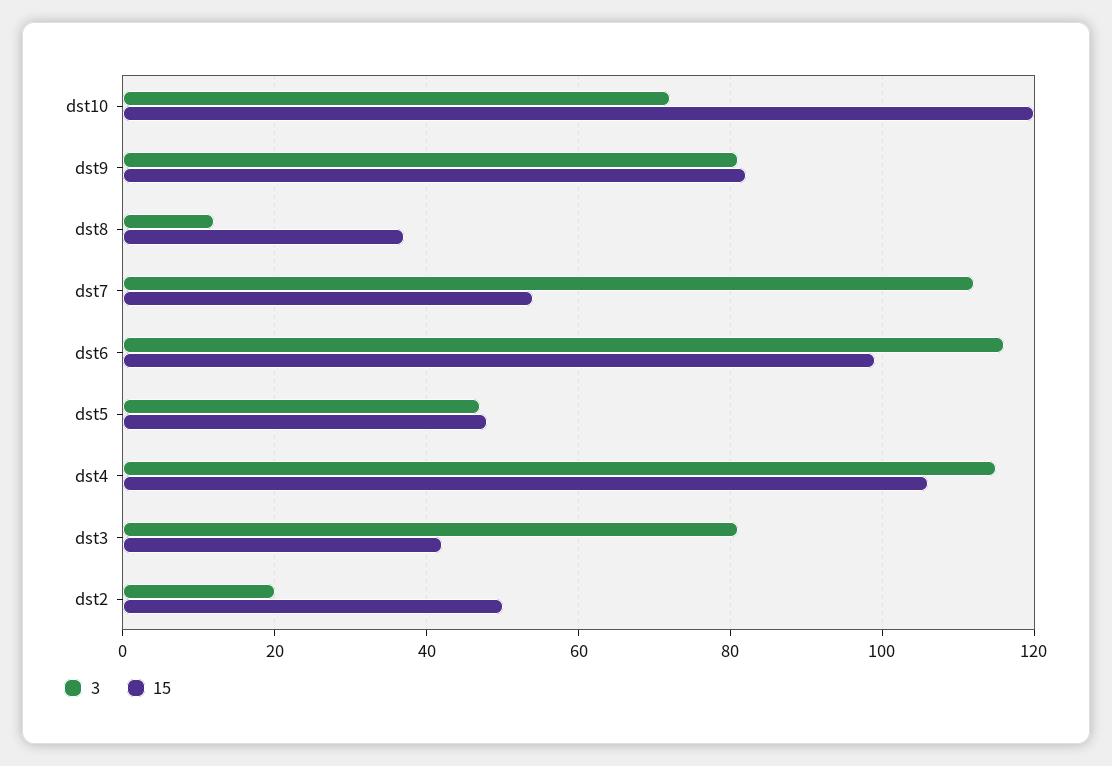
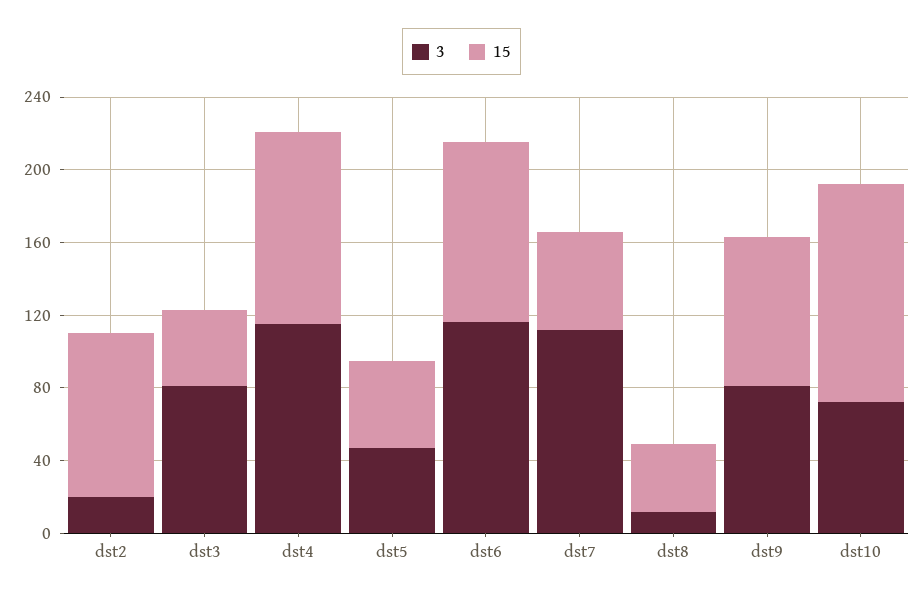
  {
    "3": {
      "dst10": 70,
      "dst9": 80,
      "dst8": 10,
      "dst7": 110,
      "dst6": 115,
      "dst5": 45,
      "dst4": 115,
      "dst3": 80,
      "dst2": 20
    },
    "15": {
      "dst10": 120,
      "dst9": 80,
      "dst8": 35,
      "dst7": 55,
      "dst6": 100,
      "dst5": 50,
      "dst4": 105,
      "dst3": 40,
-     "dst2": 50
+     "dst2": 90
    }
  }

